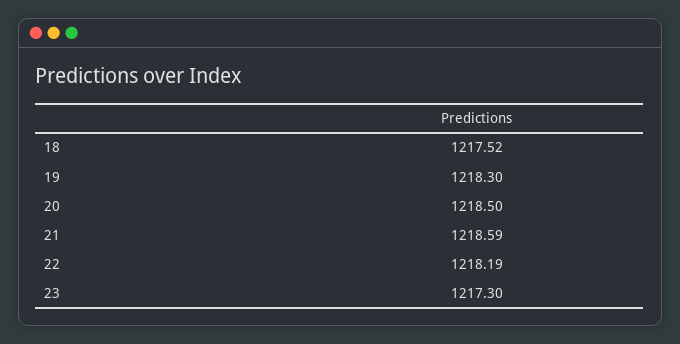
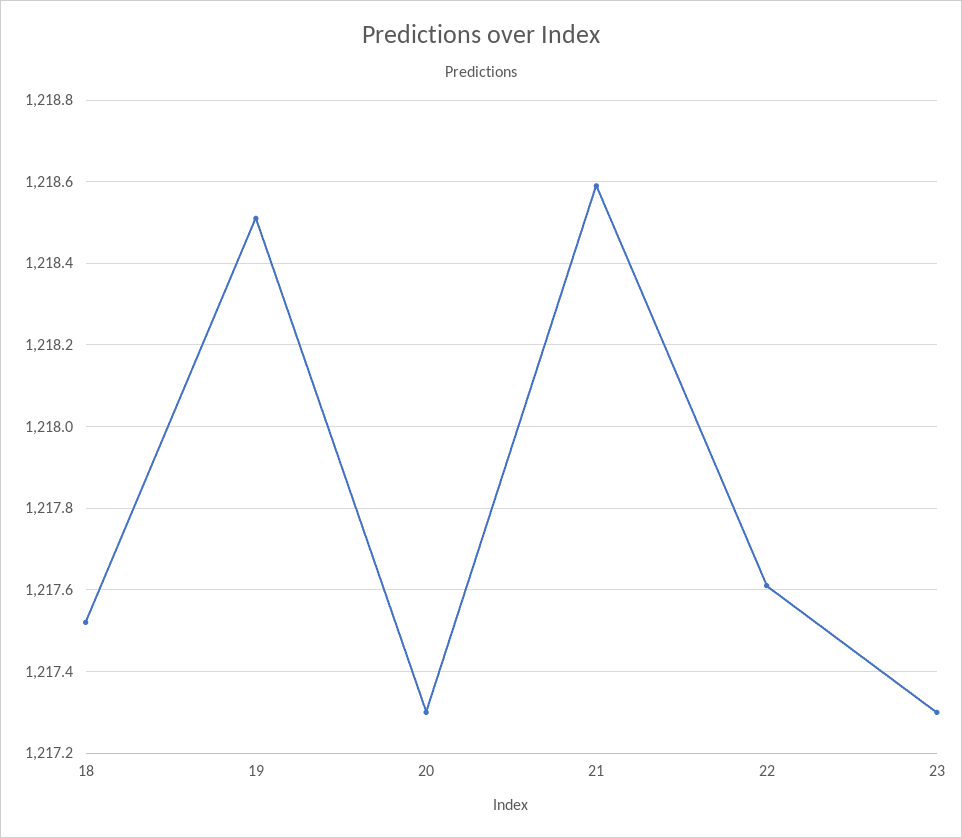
  {
    "18": 1217.52,
-   "19": 1218.3,
+   "19": 1218.5,
-   "20": 1218.5,
+   "20": 1217.3,
    "21": 1218.59,
-   "22": 1218.19,
+   "22": 1217.6,
    "23": 1217.3
  }

